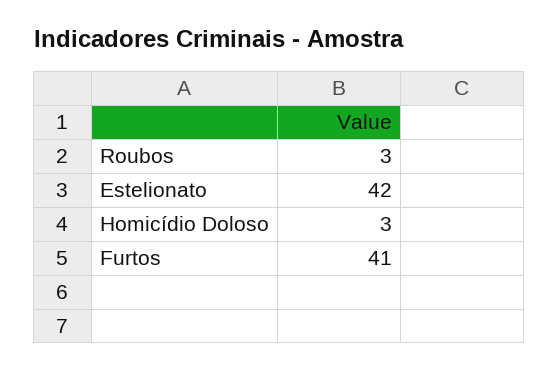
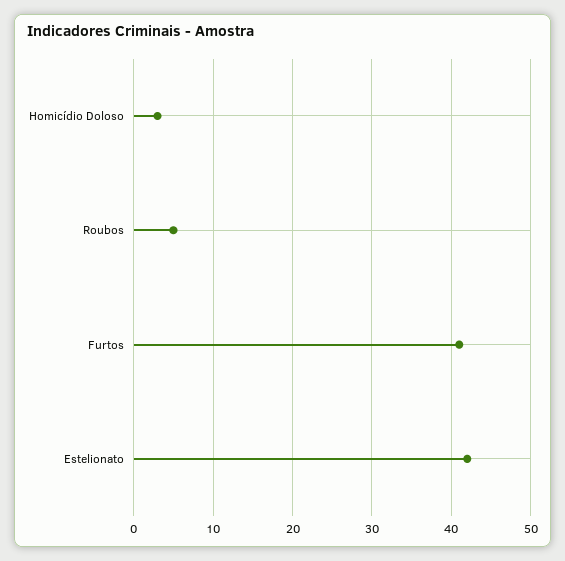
  {
-   "Roubos": 3,
+   "Roubos": 5,
    "Estelionato": 42,
    "Homicídio Doloso": 3,
    "Furtos": 41
  }

